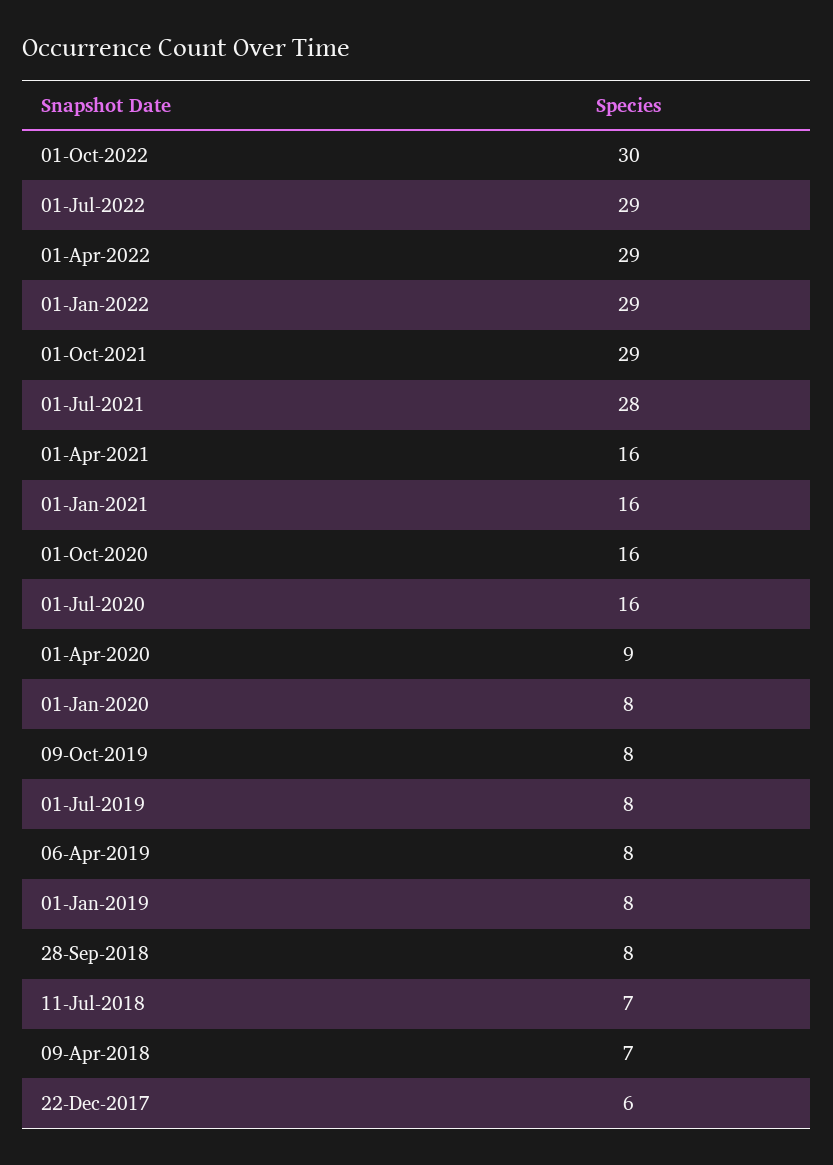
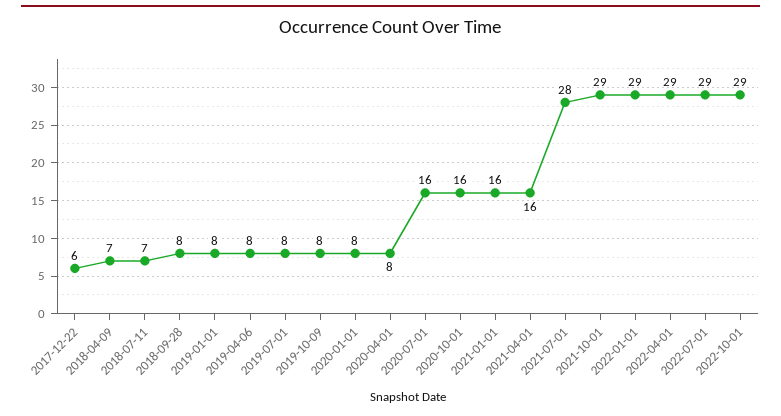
  {
-   "01-Oct-2022": 30,
+   "01-Oct-2022": 29,
    "01-Jul-2022": 29,
    "01-Apr-2022": 29,
    "01-Jan-2022": 29,
    "01-Oct-2021": 29,
    "01-Jul-2021": 28,
    "01-Apr-2021": 16,
    "01-Jan-2021": 16,
    "01-Oct-2020": 16,
    "01-Jul-2020": 16,
-   "01-Apr-2020": 9,
+   "01-Apr-2020": 8,
    "01-Jan-2020": 8,
    "09-Oct-2019": 8,
    "01-Jul-2019": 8,
    "06-Apr-2019": 8,
    "01-Jan-2019": 8,
    "28-Sep-2018": 8,
    "11-Jul-2018": 7,
    "09-Apr-2018": 7,
    "22-Dec-2017": 6
  }

